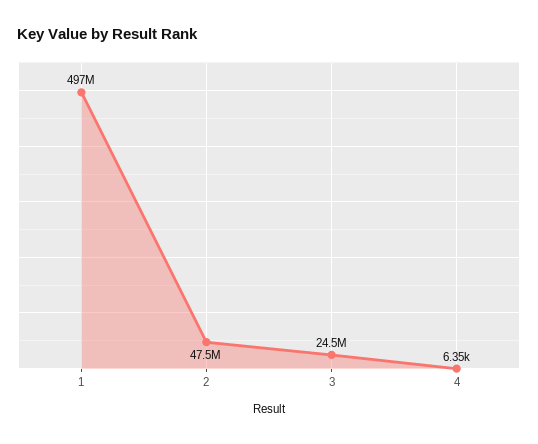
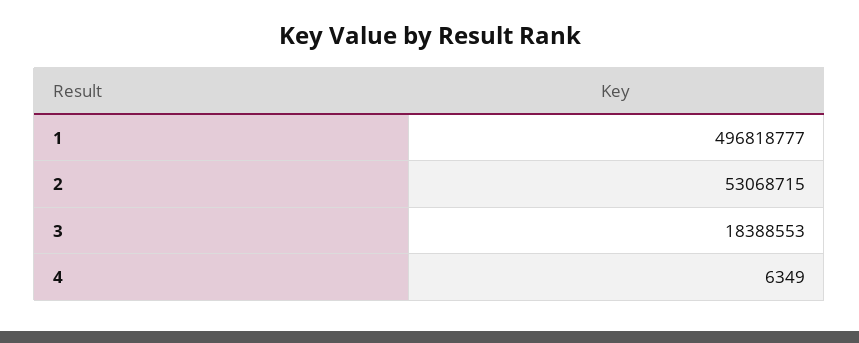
  {
    "1": 496818777,
-   "2": 47500000,
+   "2": 53068715,
-   "3": 24500000,
+   "3": 18388553,
    "4": 6349
  }

